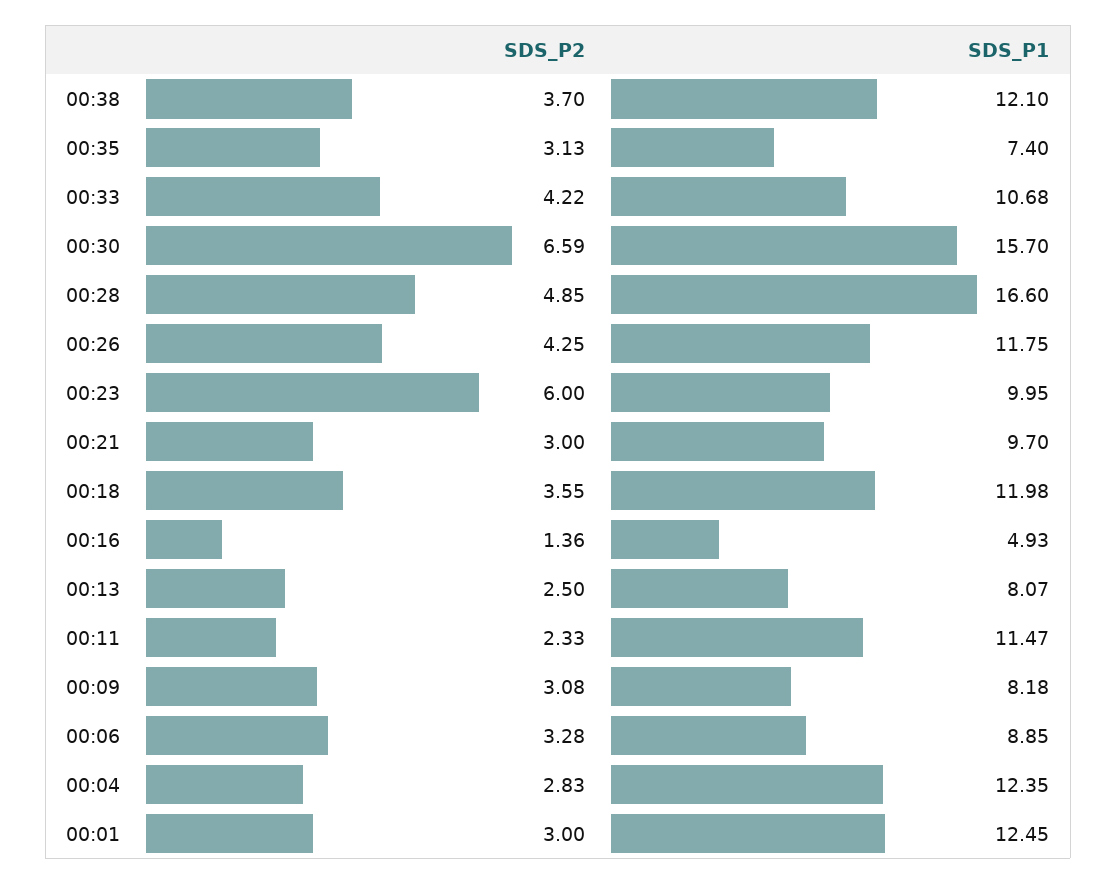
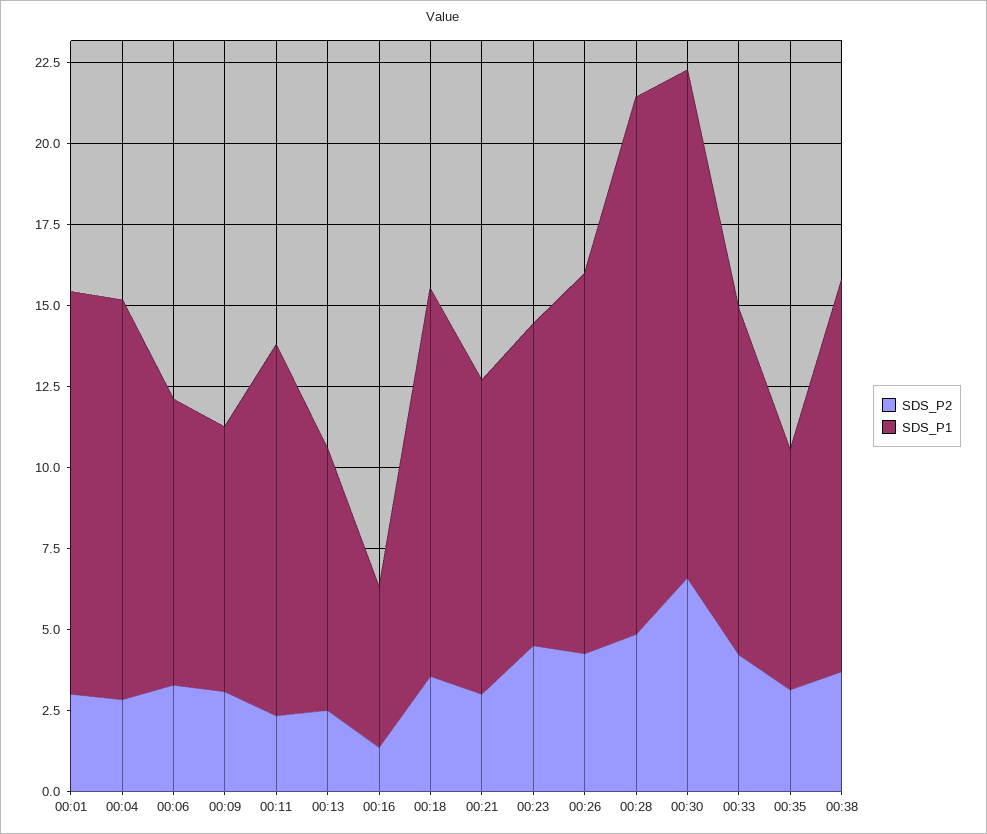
  {
    "SDS_P2": {
      "00:38": 3.7,
      "00:35": 3.13,
      "00:33": 4.22,
      "00:30": 6.59,
      "00:28": 4.85,
      "00:26": 4.25,
-     "00:23": 6,
+     "00:23": 4.5,
      "00:21": 3,
      "00:18": 3.55,
      "00:16": 1.36,
      "00:13": 2.5,
      "00:11": 2.33,
      "00:09": 3.08,
      "00:06": 3.28,
      "00:04": 2.83,
      "00:01": 3
    },
    "SDS_P1": {
      "00:38": 12.1,
      "00:35": 7.4,
      "00:33": 10.68,
      "00:30": 15.7,
      "00:28": 16.6,
      "00:26": 11.75,
      "00:23": 9.95,
      "00:21": 9.7,
      "00:18": 11.98,
      "00:16": 4.93,
      "00:13": 8.07,
      "00:11": 11.47,
      "00:09": 8.18,
      "00:06": 8.85,
      "00:04": 12.35,
      "00:01": 12.45
    }
  }

